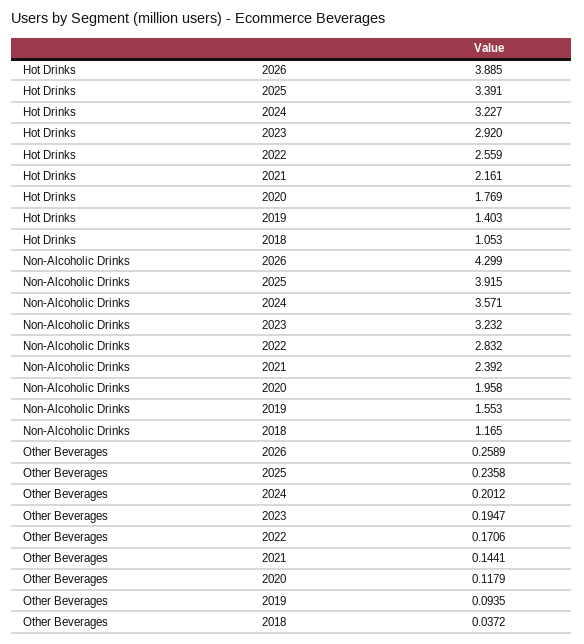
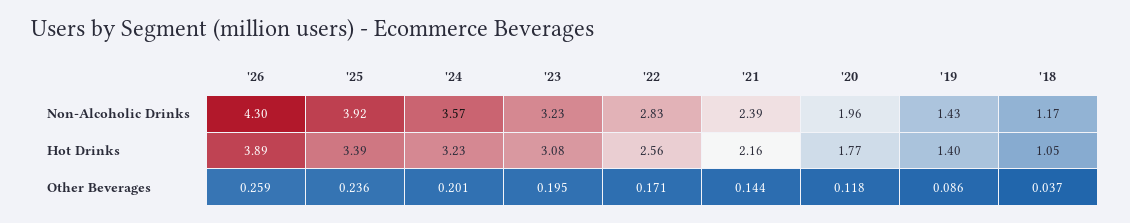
  {
    "Hot Drinks": {
      "2026": 3.885,
      "2025": 3.391,
      "2024": 3.227,
-     "2023": 2.92,
+     "2023": 3.08,
      "2022": 2.559,
      "2021": 2.161,
      "2020": 1.769,
      "2019": 1.403,
      "2018": 1.053
    },
    "Non-Alcoholic Drinks": {
      "2026": 4.299,
      "2025": 3.915,
      "2024": 3.571,
      "2023": 3.232,
      "2022": 2.832,
      "2021": 2.392,
      "2020": 1.958,
-     "2019": 1.553,
+     "2019": 1.43,
      "2018": 1.165
    },
    "Other Beverages": {
      "2026": 0.2589,
      "2025": 0.2358,
      "2024": 0.2012,
      "2023": 0.1947,
      "2022": 0.1706,
      "2021": 0.1441,
      "2020": 0.1179,
-     "2019": 0.0935,
+     "2019": 0.086,
      "2018": 0.0372
    }
  }

